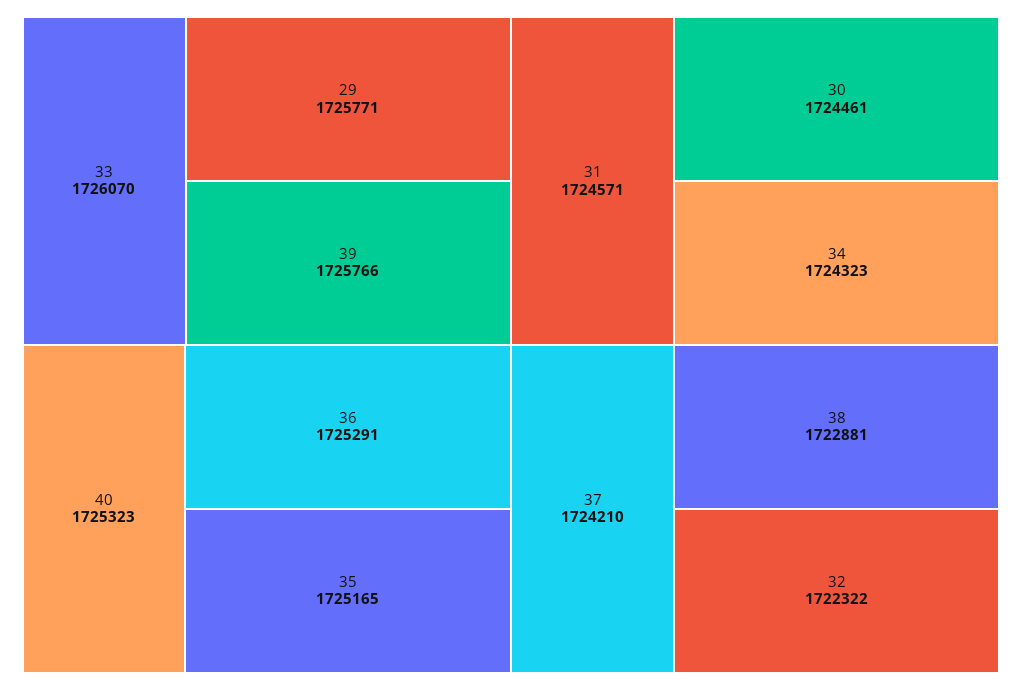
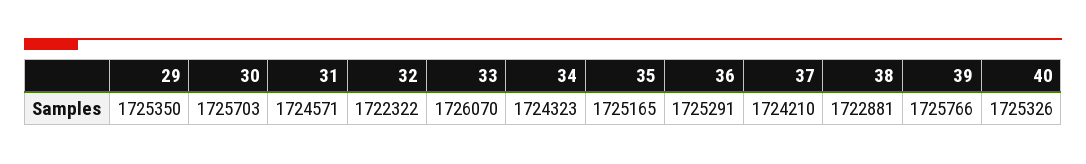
  {
    "33": 1726070,
-   "29": 1725771,
+   "29": 1725350,
    "39": 1725766,
-   "40": 1725323,
+   "40": 1725326,
    "36": 1725291,
    "35": 1725165,
    "31": 1724571,
-   "30": 1724461,
+   "30": 1725703,
    "34": 1724323,
    "37": 1724210,
    "38": 1722881,
    "32": 1722322
  }

